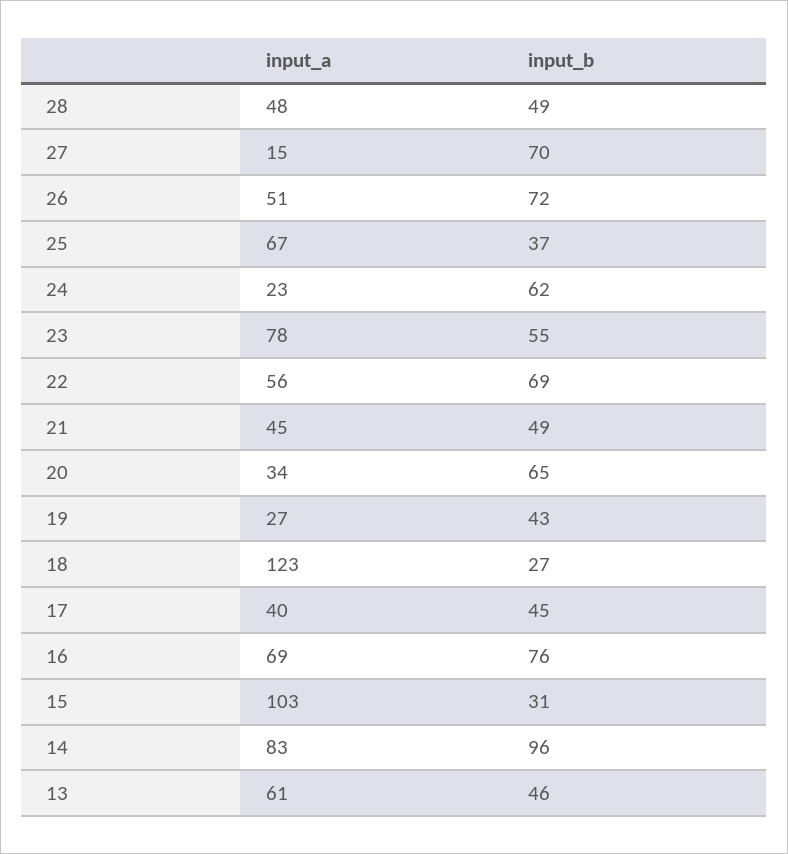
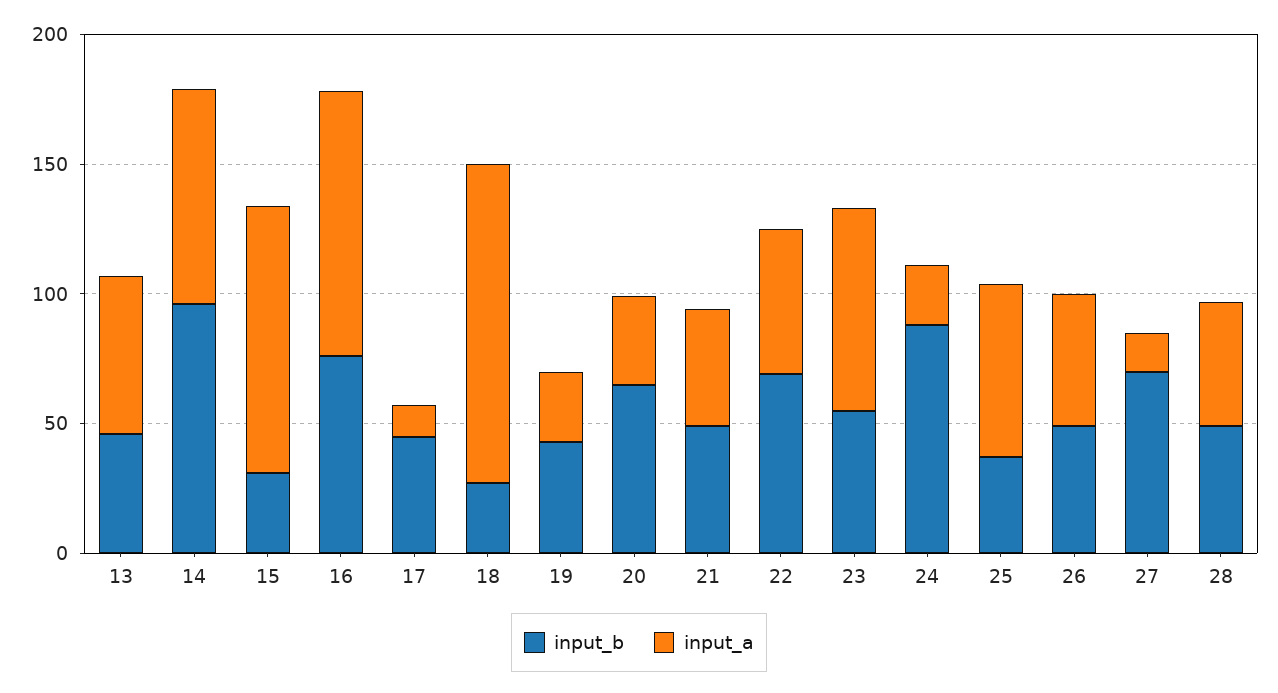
  {
    "input_a": {
      "28": 48,
      "27": 15,
      "26": 51,
      "25": 67,
      "24": 23,
      "23": 78,
      "22": 56,
      "21": 45,
      "20": 34,
      "19": 27,
      "18": 123,
-     "17": 40,
+     "17": 10,
-     "16": 69,
+     "16": 100,
      "15": 103,
      "14": 83,
      "13": 61
    },
    "input_b": {
      "28": 49,
      "27": 70,
-     "26": 72,
+     "26": 50,
      "25": 37,
-     "24": 62,
+     "24": 90,
      "23": 55,
      "22": 69,
      "21": 49,
      "20": 65,
      "19": 43,
      "18": 27,
      "17": 45,
      "16": 76,
      "15": 31,
      "14": 96,
      "13": 46
    }
  }

